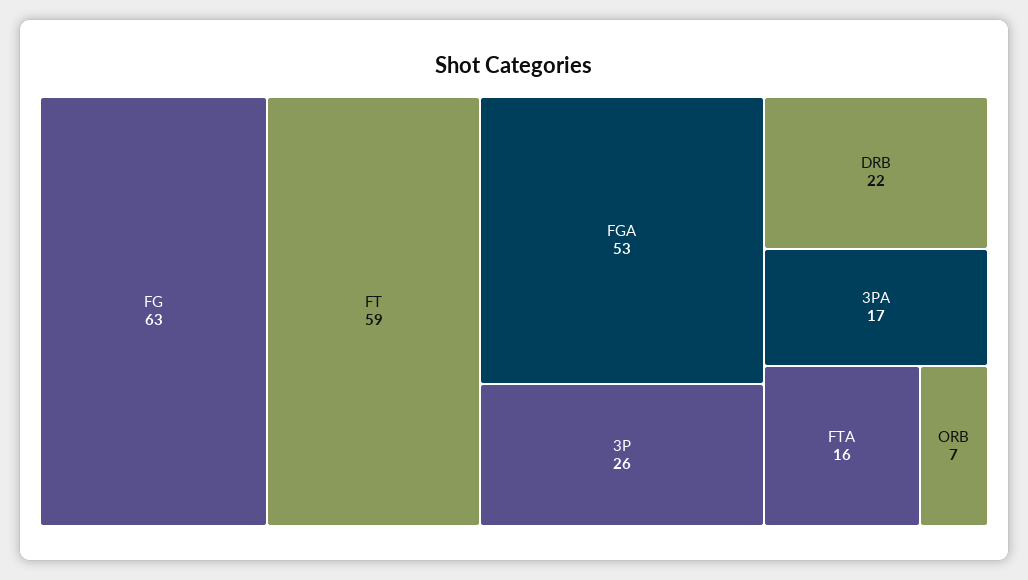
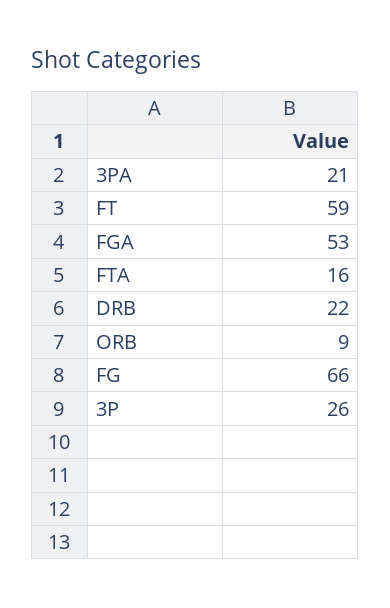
  {
-   "FG": 63,
+   "FG": 66,
    "FT": 59,
    "FGA": 53,
    "3P": 26,
    "DRB": 22,
-   "3PA": 17,
+   "3PA": 21,
    "FTA": 16,
-   "ORB": 7
+   "ORB": 9
  }

